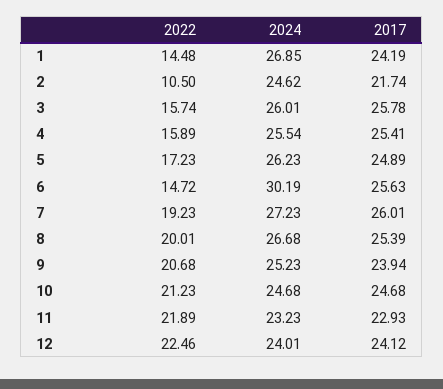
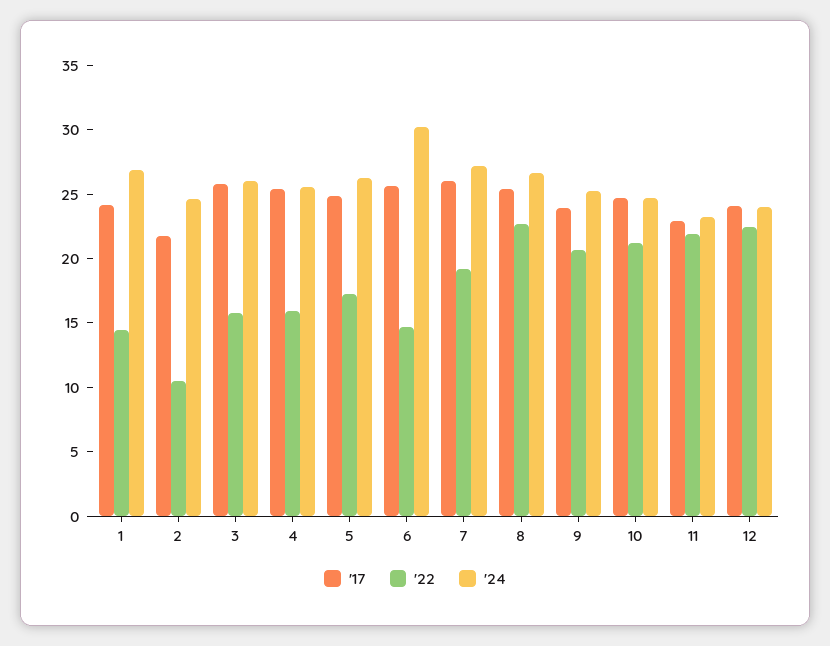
  {
    "2022": {
      "1": 14.48,
      "2": 10.5,
      "3": 15.74,
      "4": 15.89,
      "5": 17.23,
      "6": 14.72,
      "7": 19.23,
-     "8": 20.01,
+     "8": 23,
      "9": 20.68,
      "10": 21.23,
      "11": 21.89,
      "12": 22.46
    },
    "2024": {
      "1": 26.85,
      "2": 24.62,
      "3": 26.01,
      "4": 25.54,
      "5": 26.23,
      "6": 30.19,
      "7": 27.23,
      "8": 26.68,
      "9": 25.23,
      "10": 24.68,
      "11": 23.23,
      "12": 24.01
    },
    "2017": {
      "1": 24.19,
      "2": 21.74,
      "3": 25.78,
      "4": 25.41,
      "5": 24.89,
      "6": 25.63,
      "7": 26.01,
      "8": 25.39,
      "9": 23.94,
      "10": 24.68,
      "11": 22.93,
      "12": 24.12
    }
  }

